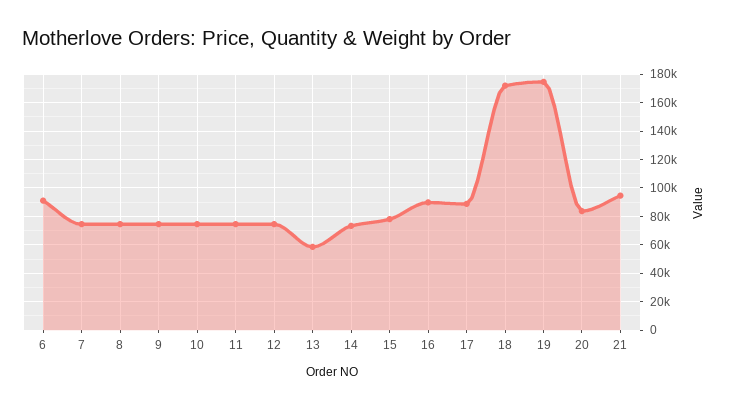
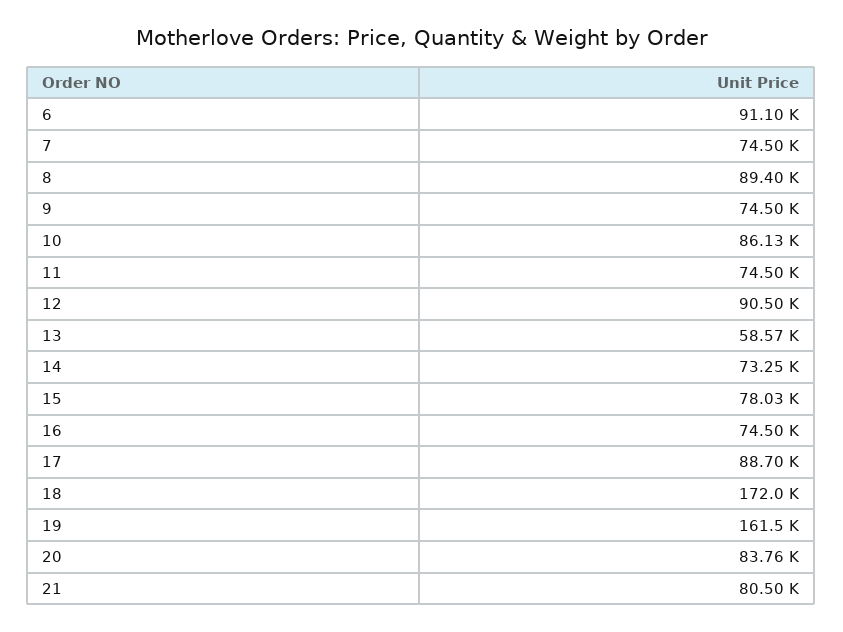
  {
    "6": 91100,
    "7": 74500,
-   "8": 75000,
+   "8": 89400,
    "9": 74500,
-   "10": 75000,
+   "10": 86130,
    "11": 74500,
-   "12": 75000,
+   "12": 90500,
    "13": 58570,
    "14": 73250,
    "15": 78030,
-   "16": 90000,
+   "16": 74500,
    "17": 88700,
    "18": 172000,
-   "19": 175000,
+   "19": 161500,
    "20": 83760,
-   "21": 95000
+   "21": 80500
  }

